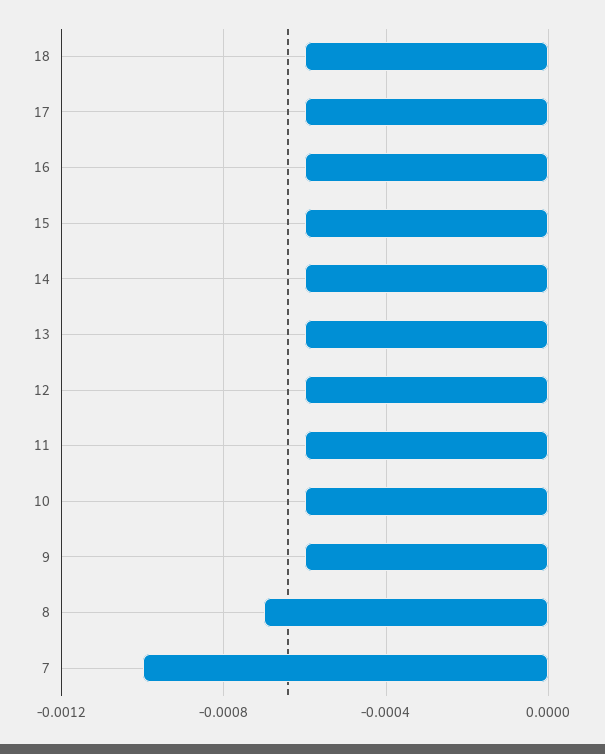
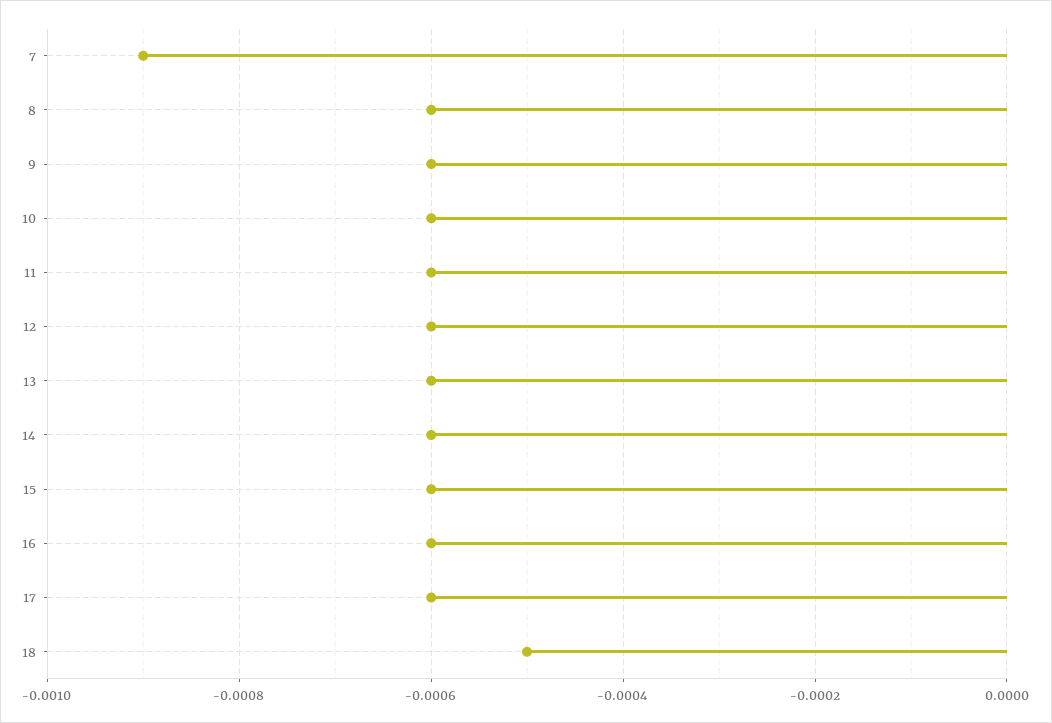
  {
-   "18": -0.0006,
+   "18": -0.0005,
    "17": -0.0006,
    "16": -0.0006,
    "15": -0.0006,
    "14": -0.0006,
    "13": -0.0006,
    "12": -0.0006,
    "11": -0.0006,
    "10": -0.0006,
    "9": -0.0006,
-   "8": -0.0007,
+   "8": -0.0006,
-   "7": -0.001
+   "7": -0.0009
  }

